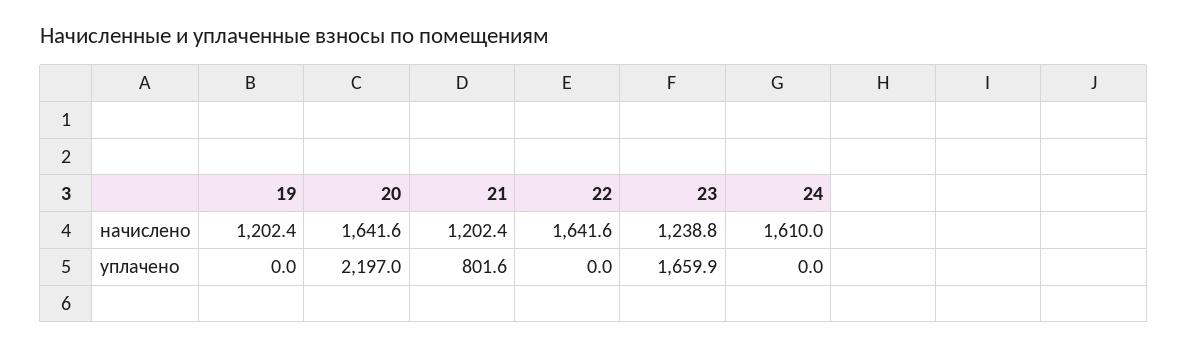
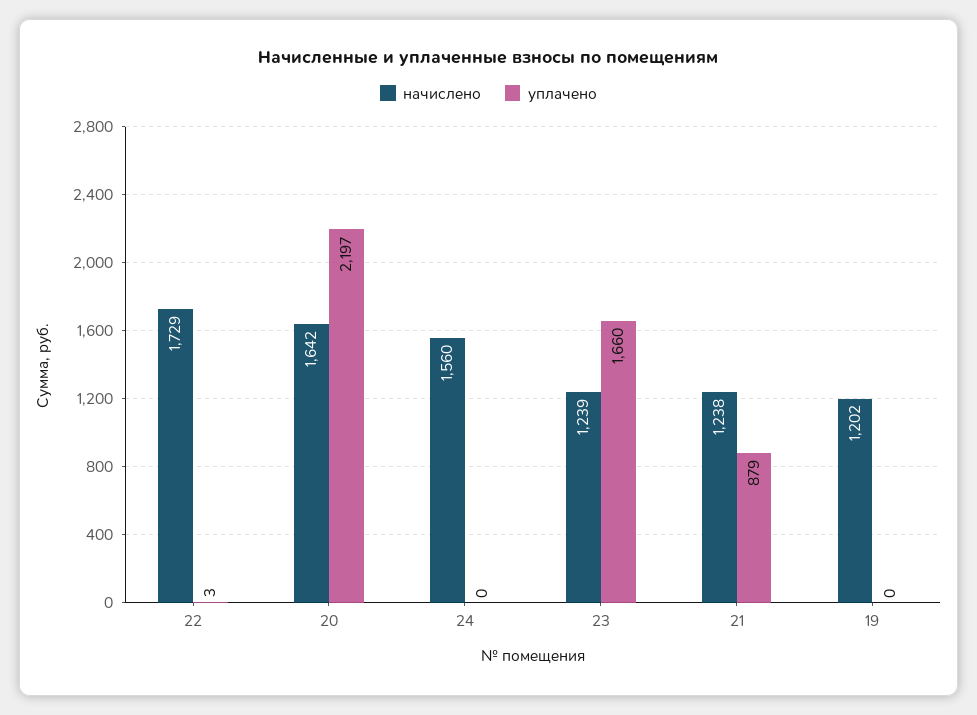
  {
    "начислено": {
      "19": 1202.4,
      "20": 1641.6,
-     "21": 1202.4,
+     "21": 1238,
-     "22": 1641.6,
+     "22": 1729,
      "23": 1238.8,
-     "24": 1610
+     "24": 1560
    },
    "уплачено": {
      "19": 0,
      "20": 2197,
-     "21": 801.6,
+     "21": 879,
-     "22": 0,
+     "22": 3,
      "23": 1659.9,
      "24": 0
    }
  }

